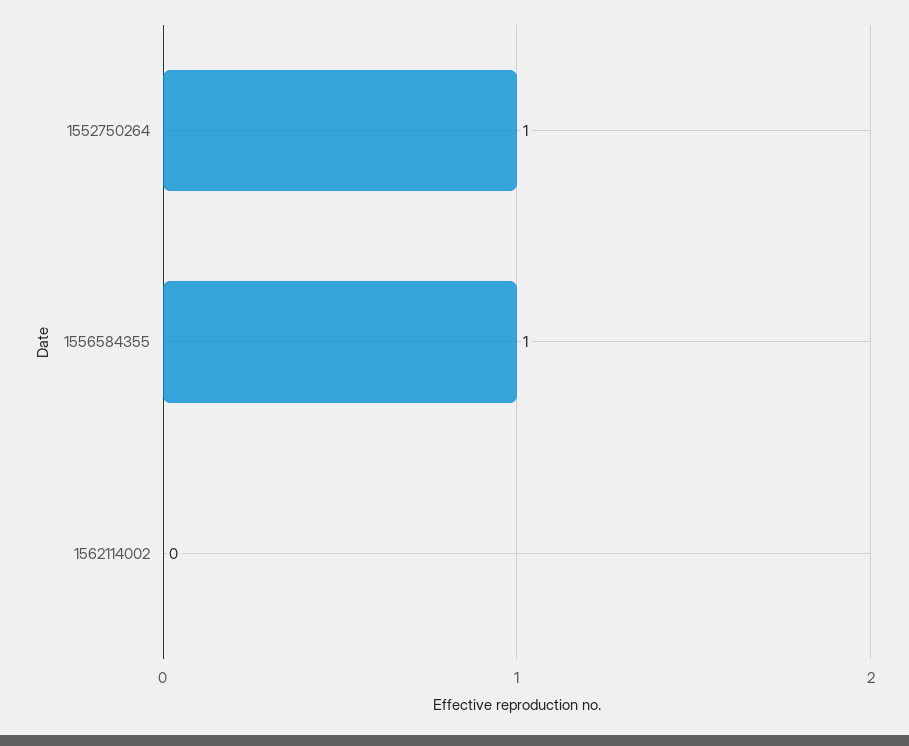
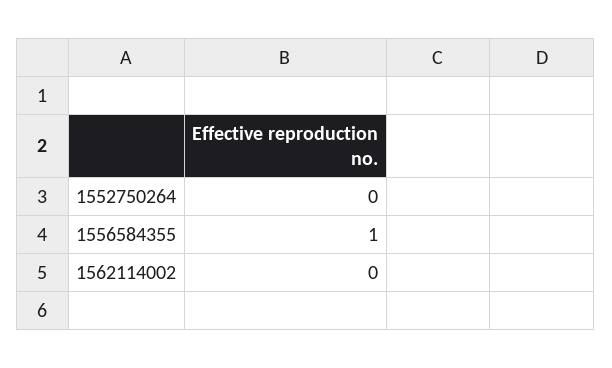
  {
-   "1552750264": 1,
+   "1552750264": 0,
    "1556584355": 1,
    "1562114002": 0
  }

